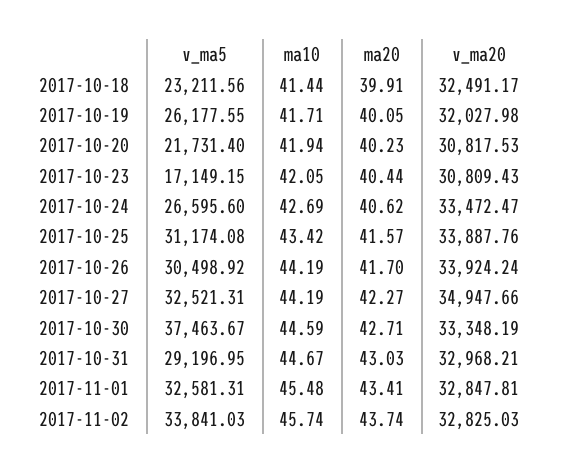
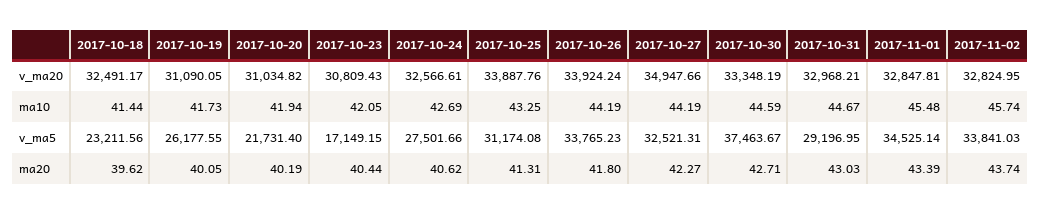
  {
    "v_ma5": {
      "2017-10-18": 23211.56,
      "2017-10-19": 26177.55,
      "2017-10-20": 21731.4,
      "2017-10-23": 17149.15,
-     "2017-10-24": 26595.6,
+     "2017-10-24": 27501.66,
      "2017-10-25": 31174.08,
-     "2017-10-26": 30498.92,
+     "2017-10-26": 33765.23,
      "2017-10-27": 32521.31,
      "2017-10-30": 37463.67,
      "2017-10-31": 29196.95,
-     "2017-11-01": 32581.31,
+     "2017-11-01": 34525.14,
      "2017-11-02": 33841.03
    },
    "ma10": {
      "2017-10-18": 41.44,
-     "2017-10-19": 41.71,
+     "2017-10-19": 41.73,
      "2017-10-20": 41.94,
      "2017-10-23": 42.05,
      "2017-10-24": 42.69,
-     "2017-10-25": 43.42,
+     "2017-10-25": 43.25,
      "2017-10-26": 44.19,
      "2017-10-27": 44.19,
      "2017-10-30": 44.59,
      "2017-10-31": 44.67,
      "2017-11-01": 45.48,
      "2017-11-02": 45.74
    },
    "ma20": {
-     "2017-10-18": 39.91,
+     "2017-10-18": 39.62,
      "2017-10-19": 40.05,
-     "2017-10-20": 40.23,
+     "2017-10-20": 40.19,
      "2017-10-23": 40.44,
      "2017-10-24": 40.62,
-     "2017-10-25": 41.57,
+     "2017-10-25": 41.31,
-     "2017-10-26": 41.7,
+     "2017-10-26": 41.8,
      "2017-10-27": 42.27,
      "2017-10-30": 42.71,
      "2017-10-31": 43.03,
-     "2017-11-01": 43.41,
+     "2017-11-01": 43.39,
      "2017-11-02": 43.74
    },
    "v_ma20": {
      "2017-10-18": 32491.17,
-     "2017-10-19": 32027.98,
+     "2017-10-19": 31090.05,
-     "2017-10-20": 30817.53,
+     "2017-10-20": 31034.82,
      "2017-10-23": 30809.43,
-     "2017-10-24": 33472.47,
+     "2017-10-24": 32566.61,
      "2017-10-25": 33887.76,
      "2017-10-26": 33924.24,
      "2017-10-27": 34947.66,
      "2017-10-30": 33348.19,
      "2017-10-31": 32968.21,
      "2017-11-01": 32847.81,
-     "2017-11-02": 32825.03
+     "2017-11-02": 32824.95
    }
  }

